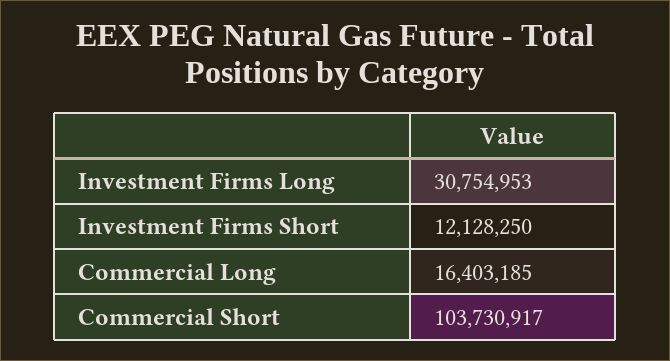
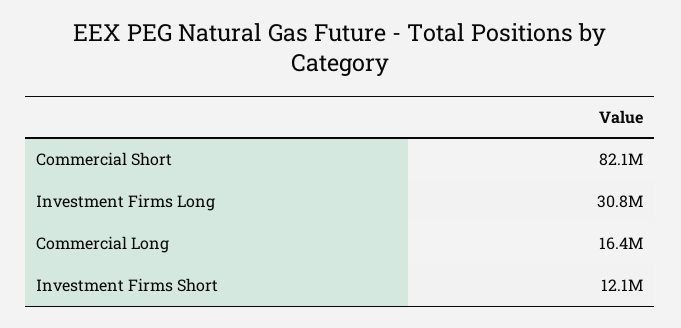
  {
    "Investment Firms Long": 30754953,
    "Investment Firms Short": 12128250,
    "Commercial Long": 16403185,
-   "Commercial Short": 103730917
+   "Commercial Short": 82100000
  }

